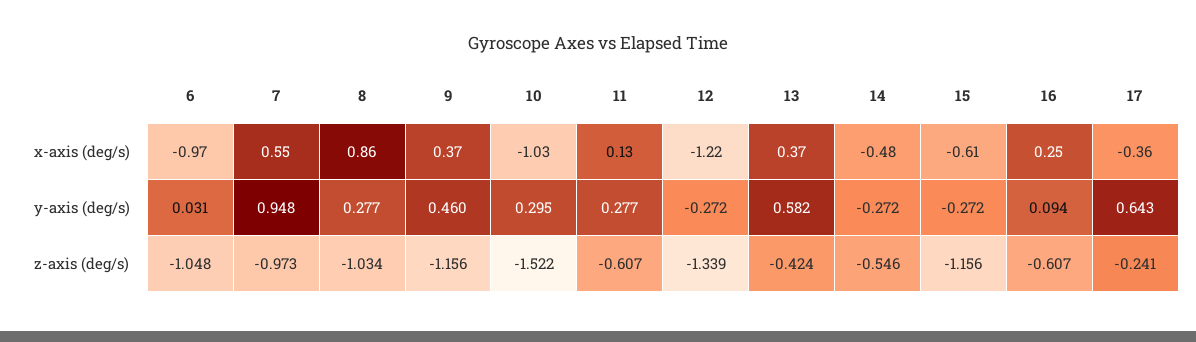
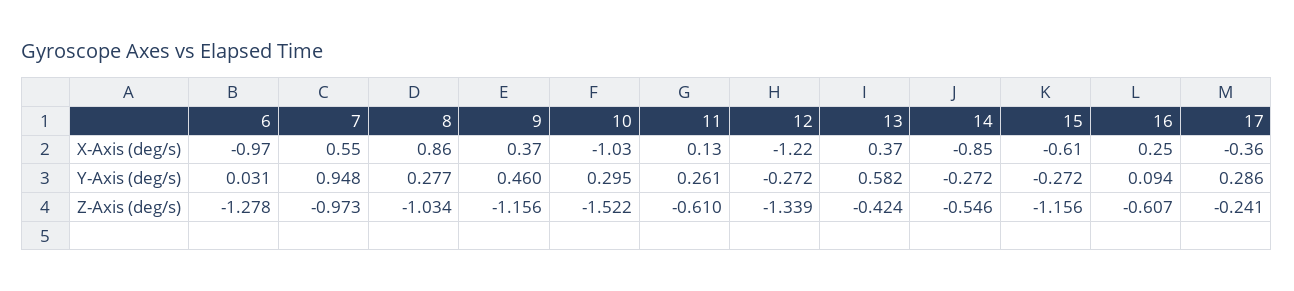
  {
    "6": {
      "x-axis (deg/s)": -0.97,
      "y-axis (deg/s)": 0.031,
-     "z-axis (deg/s)": -1.048
+     "z-axis (deg/s)": -1.278
    },
    "7": {
      "x-axis (deg/s)": 0.55,
      "y-axis (deg/s)": 0.948,
      "z-axis (deg/s)": -0.973
    },
    "8": {
      "x-axis (deg/s)": 0.86,
      "y-axis (deg/s)": 0.277,
      "z-axis (deg/s)": -1.034
    },
    "9": {
      "x-axis (deg/s)": 0.37,
      "y-axis (deg/s)": 0.46,
      "z-axis (deg/s)": -1.156
    },
    "10": {
      "x-axis (deg/s)": -1.03,
      "y-axis (deg/s)": 0.295,
      "z-axis (deg/s)": -1.522
    },
    "11": {
      "x-axis (deg/s)": 0.13,
-     "y-axis (deg/s)": 0.277,
+     "y-axis (deg/s)": 0.261,
-     "z-axis (deg/s)": -0.607
+     "z-axis (deg/s)": -0.61
    },
    "12": {
      "x-axis (deg/s)": -1.22,
      "y-axis (deg/s)": -0.272,
      "z-axis (deg/s)": -1.339
    },
    "13": {
      "x-axis (deg/s)": 0.37,
      "y-axis (deg/s)": 0.582,
      "z-axis (deg/s)": -0.424
    },
    "14": {
-     "x-axis (deg/s)": -0.48,
+     "x-axis (deg/s)": -0.85,
      "y-axis (deg/s)": -0.272,
      "z-axis (deg/s)": -0.546
    },
    "15": {
      "x-axis (deg/s)": -0.61,
      "y-axis (deg/s)": -0.272,
      "z-axis (deg/s)": -1.156
    },
    "16": {
      "x-axis (deg/s)": 0.25,
      "y-axis (deg/s)": 0.094,
      "z-axis (deg/s)": -0.607
    },
    "17": {
      "x-axis (deg/s)": -0.36,
-     "y-axis (deg/s)": 0.643,
+     "y-axis (deg/s)": 0.286,
      "z-axis (deg/s)": -0.241
    }
  }

